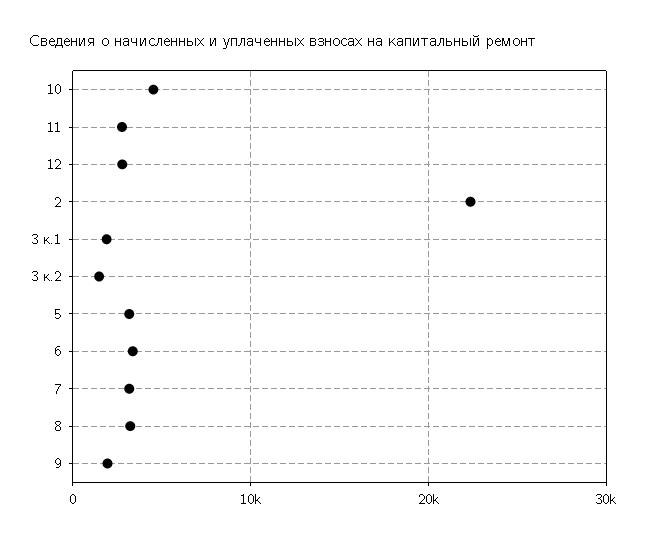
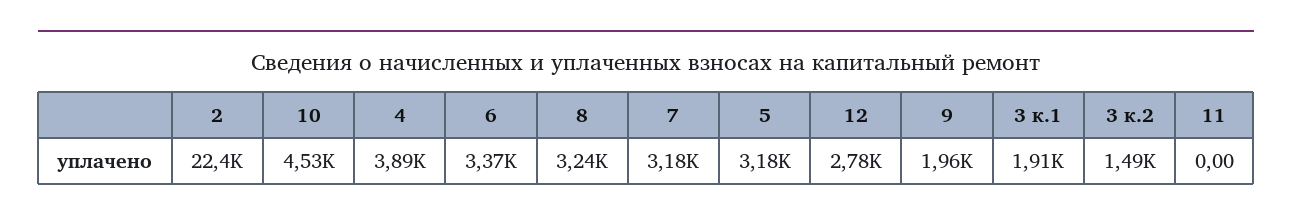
  {
    "10": 4530,
-   "11": 3000,
+   "11": 0,
    "12": 2780,
    "2": 22400,
    "3 к.1": 1910,
    "3 к.2": 1490,
    "5": 3180,
    "6": 3370,
    "7": 3180,
    "8": 3240,
-   "9": 1960
+   "9": 1960,
+   "4": 3890
  }

